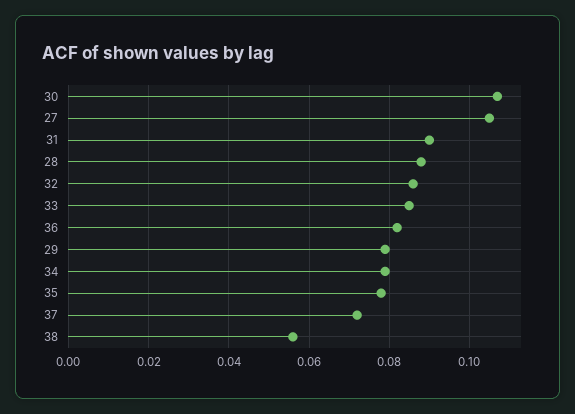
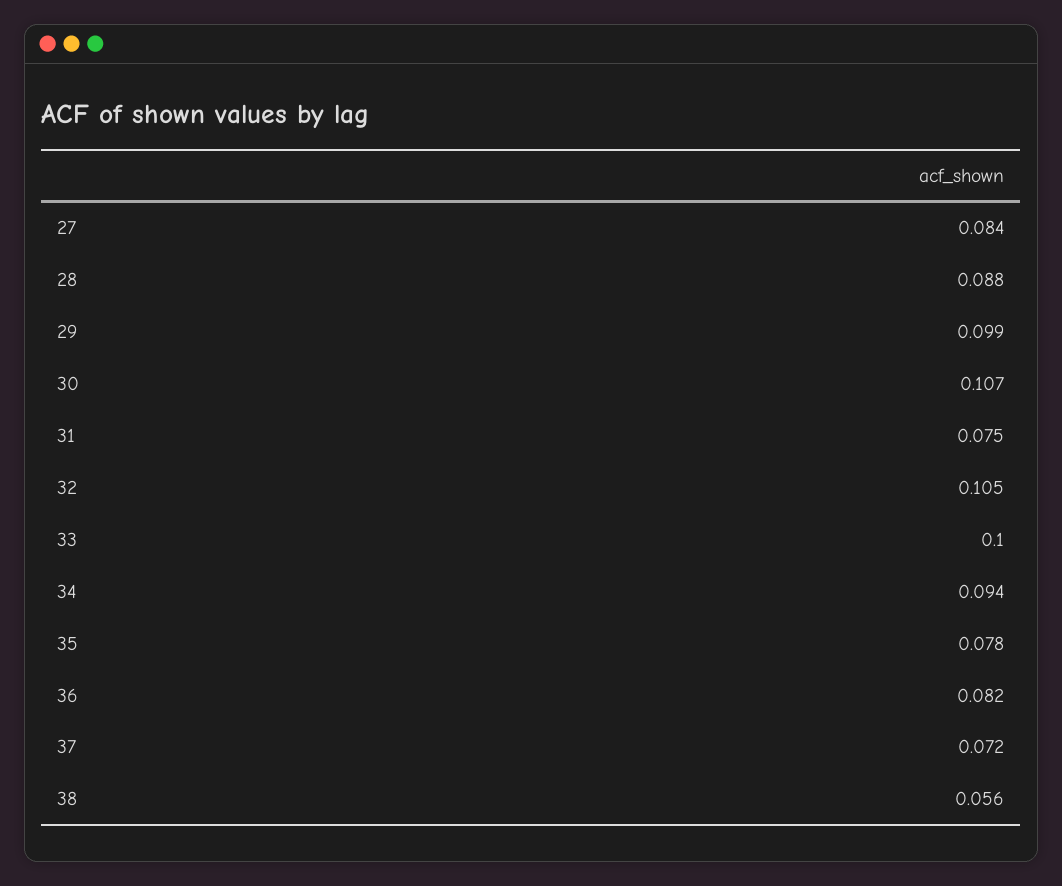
  {
    "30": 0.107,
-   "27": 0.105,
+   "27": 0.084,
-   "31": 0.09,
+   "31": 0.075,
    "28": 0.088,
-   "32": 0.085,
+   "32": 0.105,
-   "33": 0.085,
+   "33": 0.1,
    "36": 0.082,
-   "29": 0.08,
+   "29": 0.099,
-   "34": 0.08,
+   "34": 0.094,
    "35": 0.078,
    "37": 0.072,
    "38": 0.056
  }

